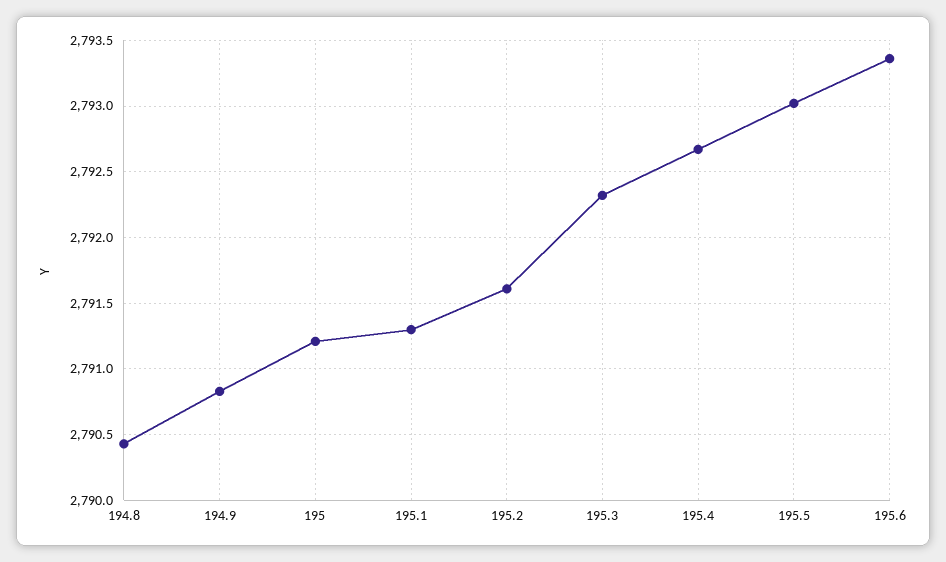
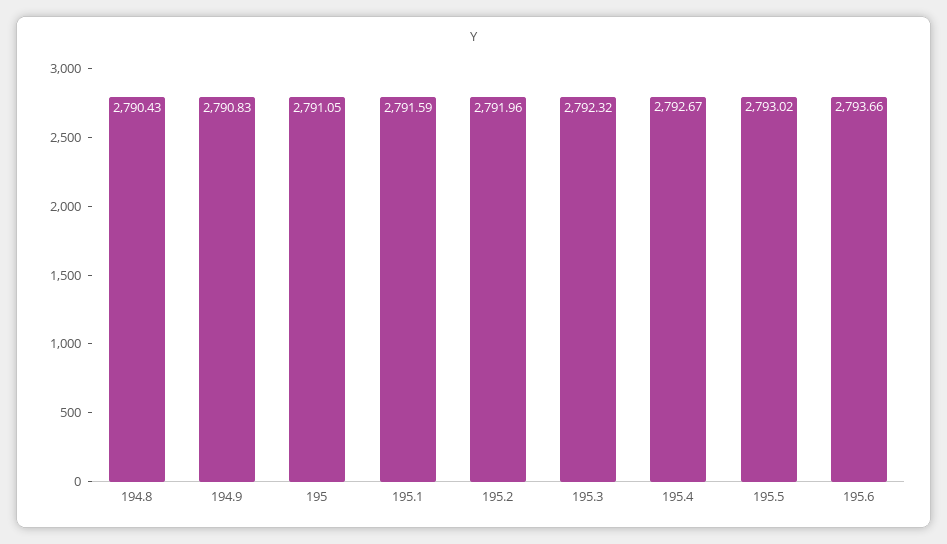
  {
    "194.8": 2790.43,
    "194.9": 2790.83,
-   "195": 2791.2,
+   "195": 2791.05,
-   "195.1": 2791.3,
+   "195.1": 2791.59,
-   "195.2": 2791.6,
+   "195.2": 2791.96,
    "195.3": 2792.32,
    "195.4": 2792.67,
    "195.5": 2793.02,
-   "195.6": 2793.35
+   "195.6": 2793.66
  }

